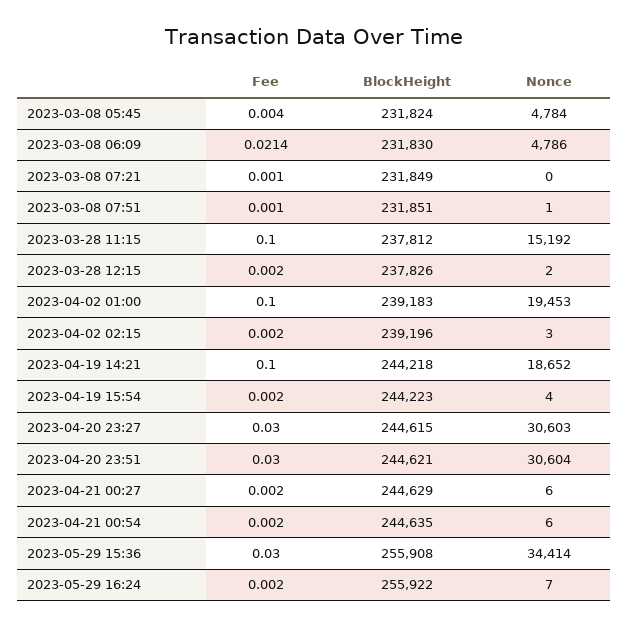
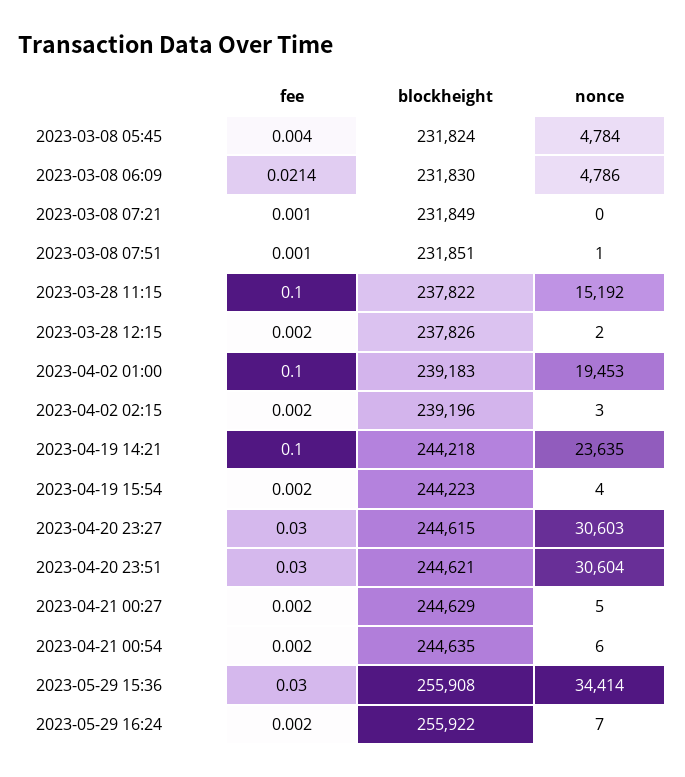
  {
    "Fee": {
      "2023-03-08 05:45": 0.004,
      "2023-03-08 06:09": 0.0214,
      "2023-03-08 07:21": 0.001,
      "2023-03-08 07:51": 0.001,
      "2023-03-28 11:15": 0.1,
      "2023-03-28 12:15": 0.002,
      "2023-04-02 01:00": 0.1,
      "2023-04-02 02:15": 0.002,
      "2023-04-19 14:21": 0.1,
      "2023-04-19 15:54": 0.002,
      "2023-04-20 23:27": 0.03,
      "2023-04-20 23:51": 0.03,
      "2023-04-21 00:27": 0.002,
      "2023-04-21 00:54": 0.002,
      "2023-05-29 15:36": 0.03,
      "2023-05-29 16:24": 0.002
    },
    "BlockHeight": {
      "2023-03-08 05:45": 231824,
      "2023-03-08 06:09": 231830,
      "2023-03-08 07:21": 231849,
      "2023-03-08 07:51": 231851,
-     "2023-03-28 11:15": 237812,
+     "2023-03-28 11:15": 237822,
      "2023-03-28 12:15": 237826,
      "2023-04-02 01:00": 239183,
      "2023-04-02 02:15": 239196,
      "2023-04-19 14:21": 244218,
      "2023-04-19 15:54": 244223,
      "2023-04-20 23:27": 244615,
      "2023-04-20 23:51": 244621,
      "2023-04-21 00:27": 244629,
      "2023-04-21 00:54": 244635,
      "2023-05-29 15:36": 255908,
      "2023-05-29 16:24": 255922
    },
    "Nonce": {
      "2023-03-08 05:45": 4784,
      "2023-03-08 06:09": 4786,
      "2023-03-08 07:21": 0,
      "2023-03-08 07:51": 1,
      "2023-03-28 11:15": 15192,
      "2023-03-28 12:15": 2,
      "2023-04-02 01:00": 19453,
      "2023-04-02 02:15": 3,
-     "2023-04-19 14:21": 18652,
+     "2023-04-19 14:21": 23635,
      "2023-04-19 15:54": 4,
      "2023-04-20 23:27": 30603,
      "2023-04-20 23:51": 30604,
-     "2023-04-21 00:27": 6,
+     "2023-04-21 00:27": 5,
      "2023-04-21 00:54": 6,
      "2023-05-29 15:36": 34414,
      "2023-05-29 16:24": 7
    }
  }

